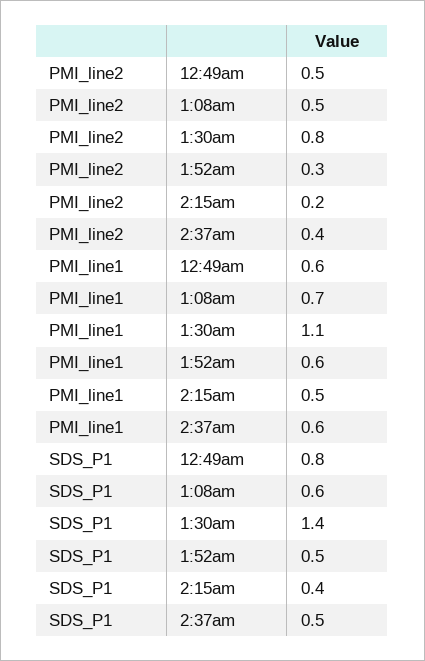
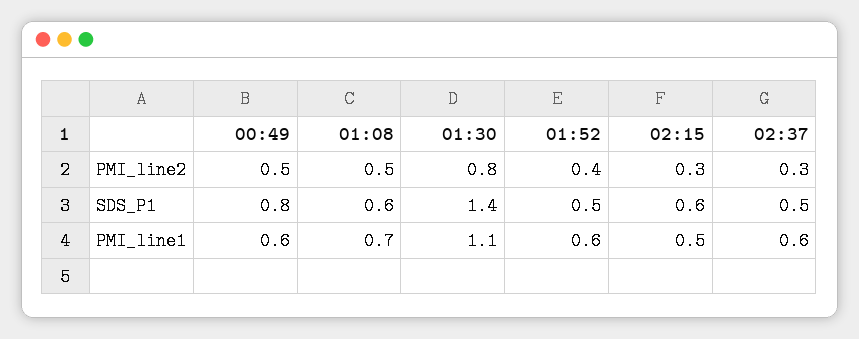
  {
    "PMI_line2": {
      "12:49am": 0.5,
      "1:08am": 0.5,
      "1:30am": 0.8,
-     "1:52am": 0.3,
+     "1:52am": 0.4,
-     "2:15am": 0.2,
+     "2:15am": 0.3,
-     "2:37am": 0.4
+     "2:37am": 0.3
    },
    "PMI_line1": {
      "12:49am": 0.6,
      "1:08am": 0.7,
      "1:30am": 1.1,
      "1:52am": 0.6,
      "2:15am": 0.5,
      "2:37am": 0.6
    },
    "SDS_P1": {
      "12:49am": 0.8,
      "1:08am": 0.6,
      "1:30am": 1.4,
      "1:52am": 0.5,
-     "2:15am": 0.4,
+     "2:15am": 0.6,
      "2:37am": 0.5
    }
  }

